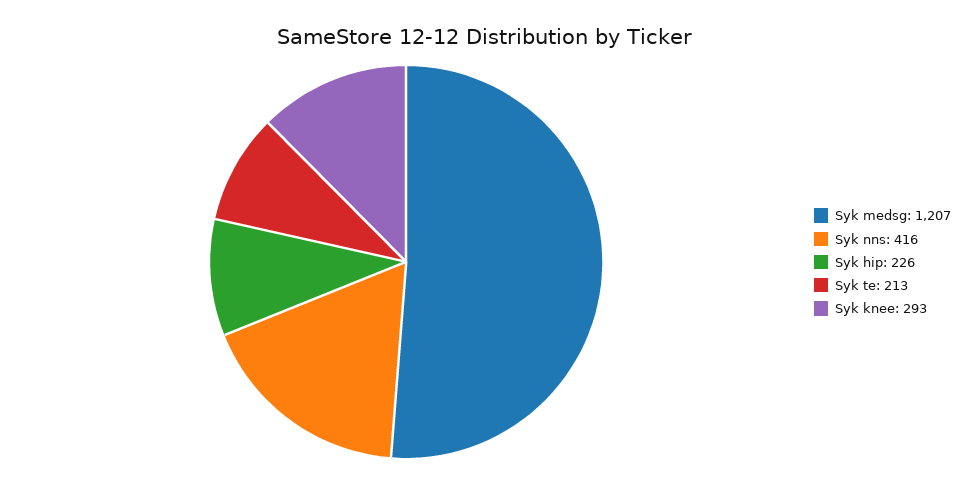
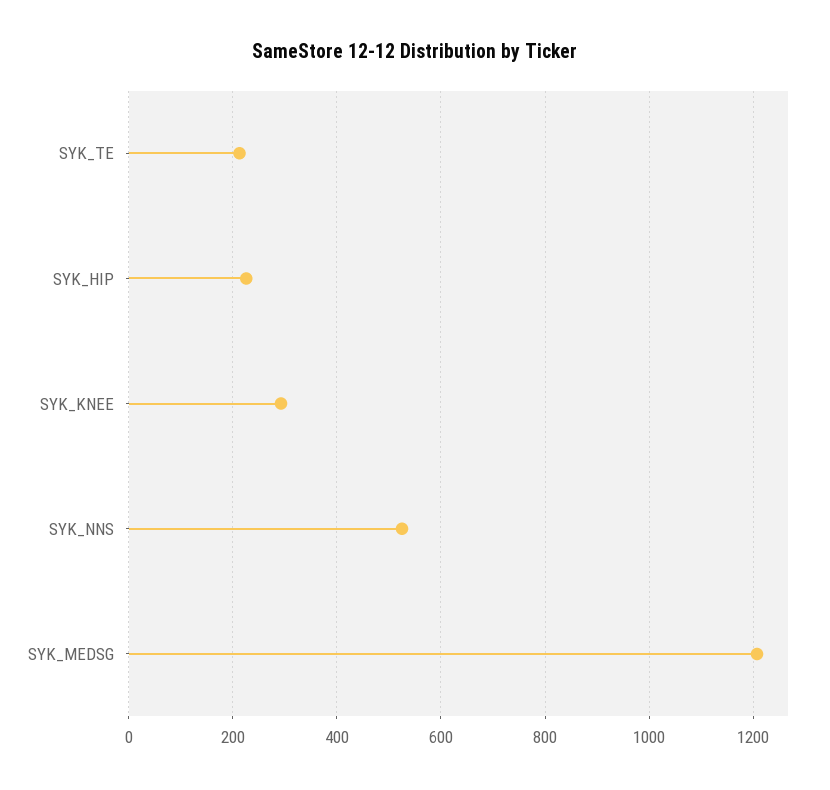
  {
    "Syk medsg": 1207,
-   "Syk nns": 416,
+   "Syk nns": 520,
    "Syk hip": 226,
    "Syk te": 213,
    "Syk knee": 293
  }

